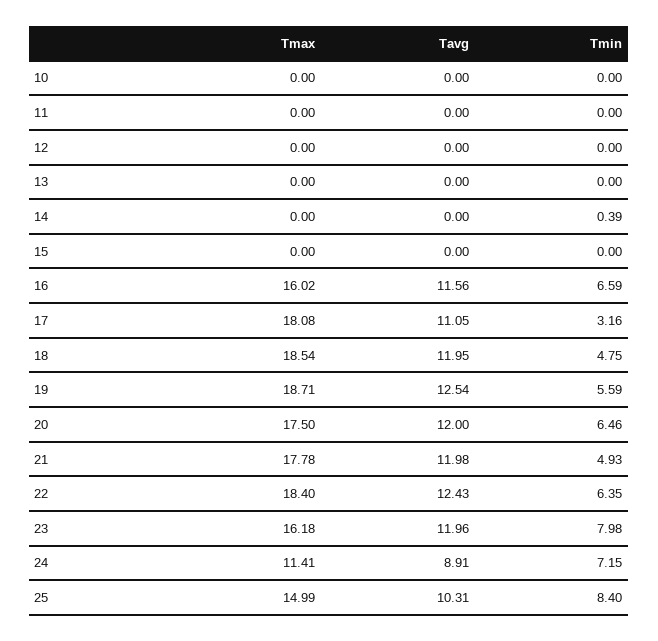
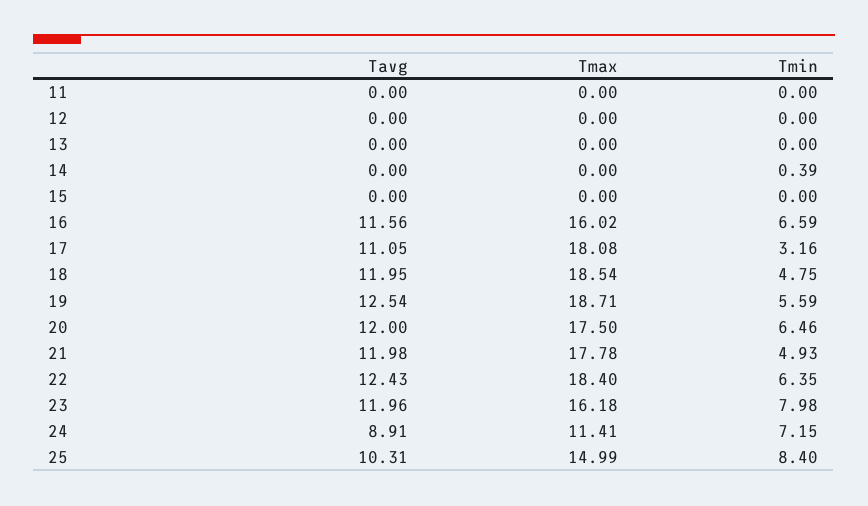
  {
    "Tmax": {
-     "10": 0,
      "11": 0,
      "12": 0,
      "13": 0,
      "14": 0,
      "15": 0,
      "16": 16.02,
      "17": 18.08,
      "18": 18.54,
      "19": 18.71,
      "20": 17.5,
      "21": 17.78,
      "22": 18.4,
      "23": 16.18,
      "24": 11.41,
      "25": 14.99
    },
    "Tavg": {
-     "10": 0,
      "11": 0,
      "12": 0,
      "13": 0,
      "14": 0,
      "15": 0,
      "16": 11.56,
      "17": 11.05,
      "18": 11.95,
      "19": 12.54,
      "20": 12,
      "21": 11.98,
      "22": 12.43,
      "23": 11.96,
      "24": 8.91,
      "25": 10.31
    },
    "Tmin": {
-     "10": 0,
      "11": 0,
      "12": 0,
      "13": 0,
      "14": 0.39,
      "15": 0,
      "16": 6.59,
      "17": 3.16,
      "18": 4.75,
      "19": 5.59,
      "20": 6.46,
      "21": 4.93,
      "22": 6.35,
      "23": 7.98,
      "24": 7.15,
      "25": 8.4
    }
  }

